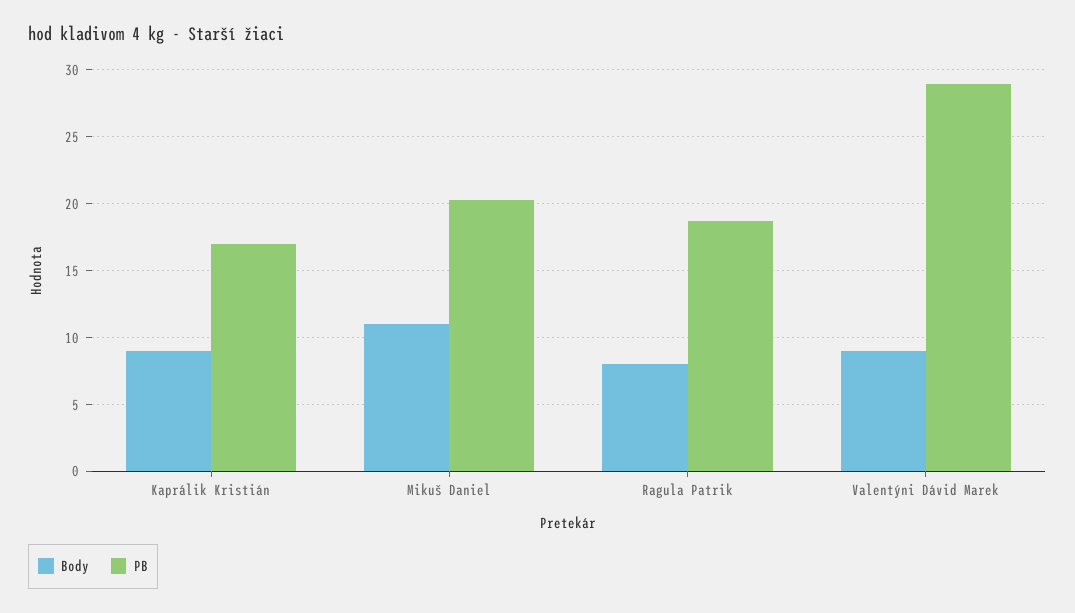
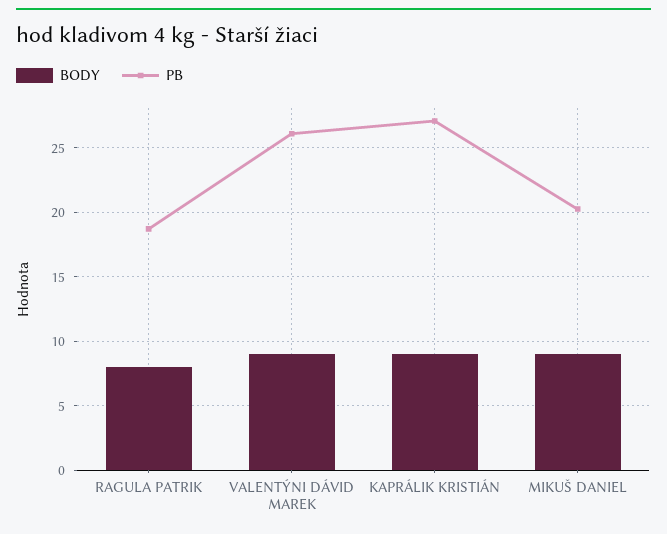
  {
    "Body": {
      "Kaprálik Kristián": 9,
-     "Mikuš Daniel": 11,
+     "Mikuš Daniel": 9,
      "Ragula Patrik": 8,
      "Valentýni Dávid Marek": 9
    },
    "PB": {
-     "Kaprálik Kristián": 17,
+     "Kaprálik Kristián": 27,
      "Mikuš Daniel": 20.5,
      "Ragula Patrik": 18.5,
-     "Valentýni Dávid Marek": 29
+     "Valentýni Dávid Marek": 26
    }
  }

